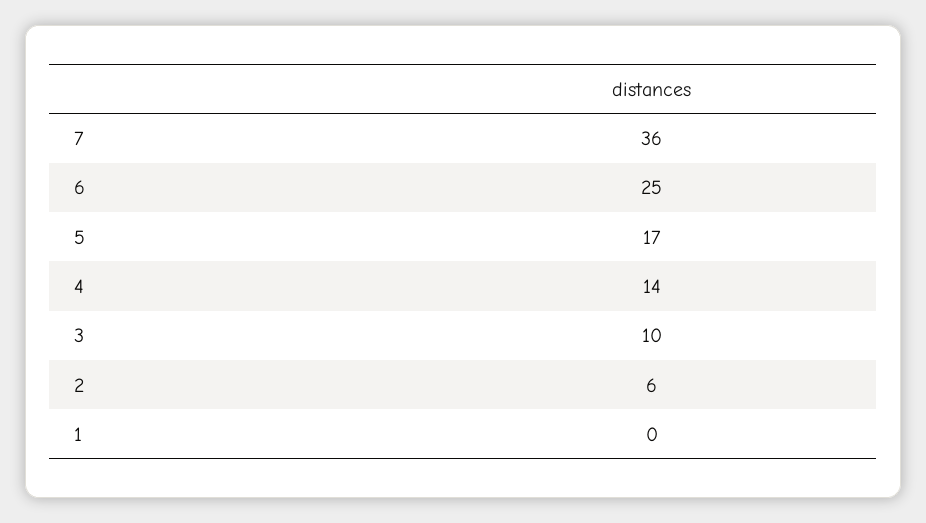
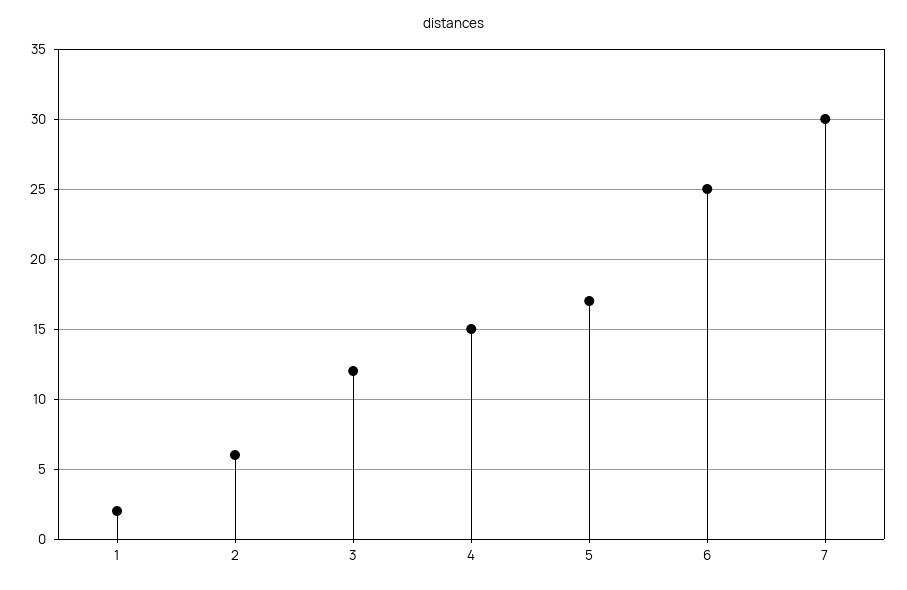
  {
-   "7": 36,
+   "7": 30,
    "6": 25,
    "5": 17,
-   "4": 14,
+   "4": 15,
-   "3": 10,
+   "3": 12,
    "2": 6,
-   "1": 0
+   "1": 2
  }

